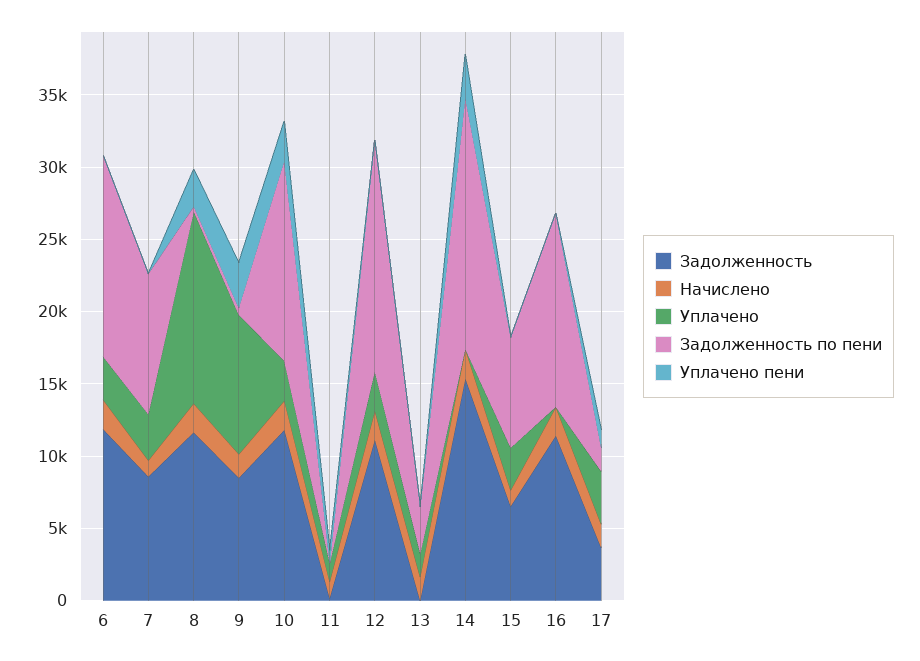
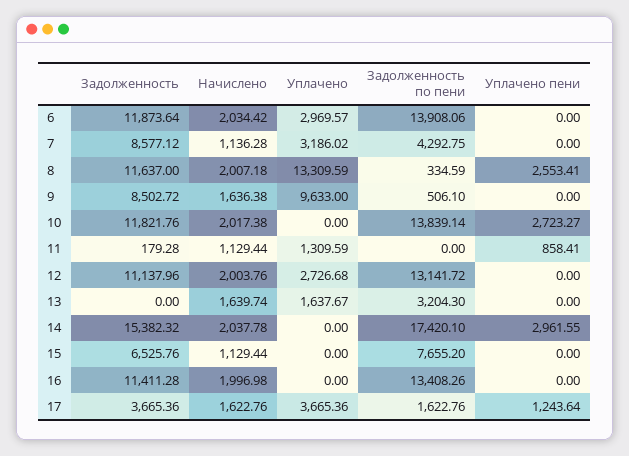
  {
    "Задолженность": {
      "6": 11873.64,
      "7": 8577.12,
      "8": 11637,
      "9": 8502.72,
      "10": 11821.76,
      "11": 179.28,
      "12": 11137.96,
      "13": 0,
      "14": 15382.32,
      "15": 6525.76,
      "16": 11411.28,
      "17": 3665.36
    },
    "Начислено": {
      "6": 2034.42,
      "7": 1136.28,
      "8": 2007.18,
      "9": 1636.38,
      "10": 2017.38,
      "11": 1129.44,
      "12": 2003.76,
      "13": 1639.74,
      "14": 2037.78,
      "15": 1129.44,
      "16": 1996.98,
      "17": 1622.76
    },
    "Уплачено": {
      "6": 2969.57,
      "7": 3186.02,
      "8": 13309.59,
      "9": 9633,
-     "10": 3000,
+     "10": 0,
      "11": 1309.59,
      "12": 2726.68,
      "13": 1637.67,
      "14": 0,
-     "15": 3000,
+     "15": 0,
      "16": 0,
      "17": 3665.36
    },
    "Задолженность по пени": {
      "6": 13908.06,
-     "7": 10000,
+     "7": 4292.75,
      "8": 334.59,
      "9": 506.1,
      "10": 13839.14,
      "11": 0,
-     "12": 16000,
+     "12": 13141.72,
      "13": 3204.3,
      "14": 17420.1,
      "15": 7655.2,
      "16": 13408.26,
      "17": 1622.76
    },
    "Уплачено пени": {
      "6": 0,
      "7": 0,
      "8": 2553.41,
-     "9": 3000,
+     "9": 0,
      "10": 2723.27,
      "11": 858.41,
      "12": 0,
      "13": 0,
      "14": 2961.55,
      "15": 0,
      "16": 0,
      "17": 1243.64
    }
  }

